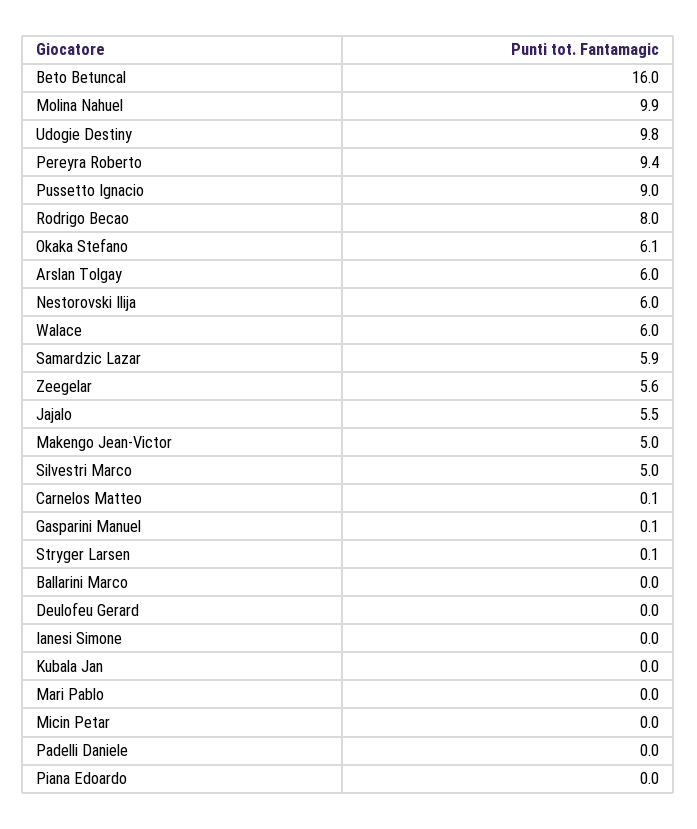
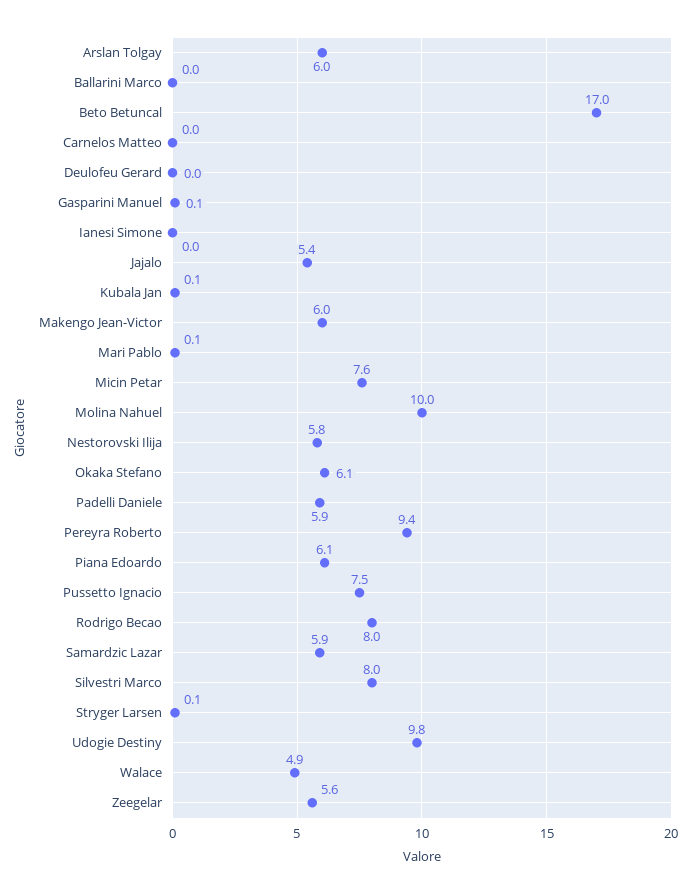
  {
-   "Beto Betuncal": 16,
+   "Beto Betuncal": 17,
-   "Molina Nahuel": 9.9,
+   "Molina Nahuel": 10,
    "Udogie Destiny": 9.8,
    "Pereyra Roberto": 9.4,
-   "Pussetto Ignacio": 9,
+   "Pussetto Ignacio": 7.5,
    "Rodrigo Becao": 8,
    "Okaka Stefano": 6.1,
    "Arslan Tolgay": 6,
-   "Nestorovski Ilija": 6,
+   "Nestorovski Ilija": 5.8,
-   "Walace": 6,
+   "Walace": 4.9,
    "Samardzic Lazar": 5.9,
    "Zeegelar": 5.6,
-   "Jajalo": 5.5,
+   "Jajalo": 5.4,
-   "Makengo Jean-Victor": 5,
+   "Makengo Jean-Victor": 6,
-   "Silvestri Marco": 5,
+   "Silvestri Marco": 8,
-   "Carnelos Matteo": 0.1,
+   "Carnelos Matteo": 0,
    "Gasparini Manuel": 0.1,
    "Stryger Larsen": 0.1,
    "Ballarini Marco": 0,
    "Deulofeu Gerard": 0,
    "Ianesi Simone": 0,
-   "Kubala Jan": 0,
+   "Kubala Jan": 0.1,
-   "Mari Pablo": 0,
+   "Mari Pablo": 0.1,
-   "Micin Petar": 0,
+   "Micin Petar": 7.6,
-   "Padelli Daniele": 0,
+   "Padelli Daniele": 5.9,
-   "Piana Edoardo": 0
+   "Piana Edoardo": 6.1
  }

